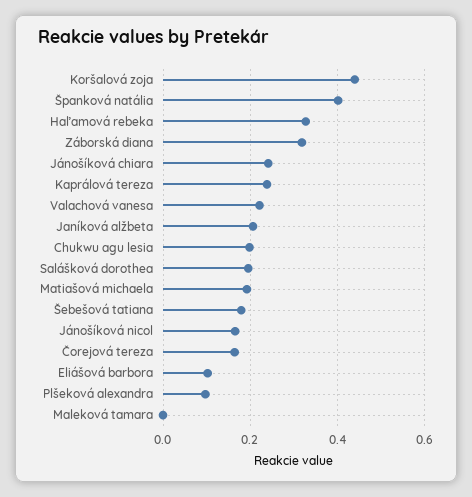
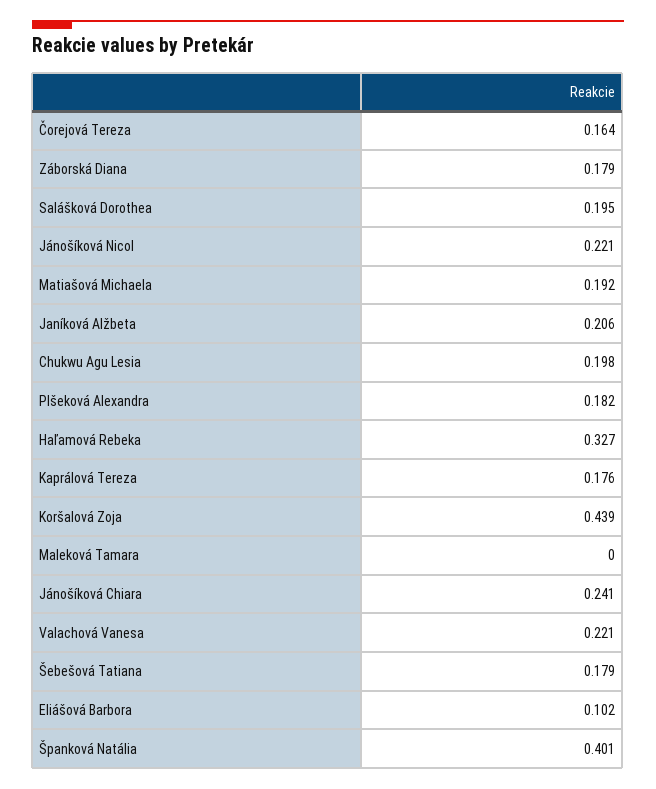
  {
    "Koršalová zoja": 0.439,
    "Španková natália": 0.401,
    "Haľamová rebeka": 0.327,
-   "Záborská diana": 0.32,
+   "Záborská diana": 0.179,
    "Jánošíková chiara": 0.241,
-   "Kaprálová tereza": 0.24,
+   "Kaprálová tereza": 0.176,
    "Valachová vanesa": 0.221,
    "Janíková alžbeta": 0.206,
    "Chukwu agu lesia": 0.198,
    "Salášková dorothea": 0.195,
    "Matiašová michaela": 0.192,
    "Šebešová tatiana": 0.179,
-   "Jánošíková nicol": 0.16,
+   "Jánošíková nicol": 0.221,
    "Čorejová tereza": 0.164,
    "Eliášová barbora": 0.102,
-   "Plšeková alexandra": 0.1,
+   "Plšeková alexandra": 0.182,
    "Maleková tamara": 0
  }

